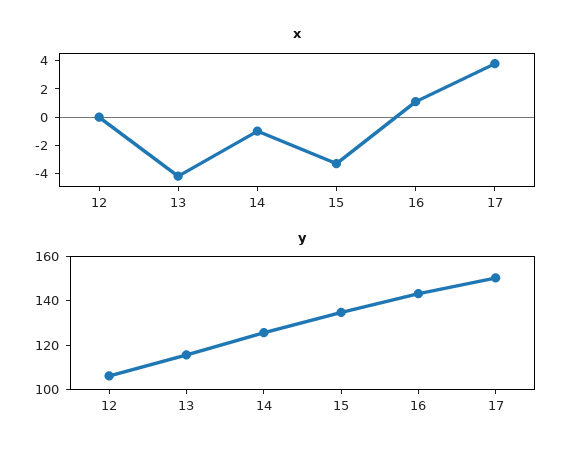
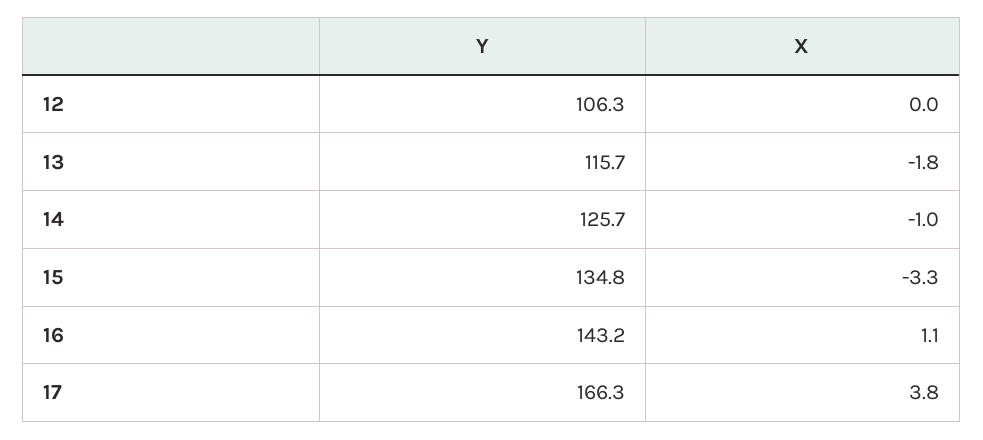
  {
    "x": {
      "12": 0,
-     "13": -4,
+     "13": -1.8,
      "14": -1,
      "15": -3.3,
      "16": 1.1,
      "17": 3.8
    },
    "y": {
      "12": 106.3,
      "13": 115.7,
      "14": 125.7,
      "15": 134.8,
      "16": 143.2,
-     "17": 150
+     "17": 166.3
    }
  }

